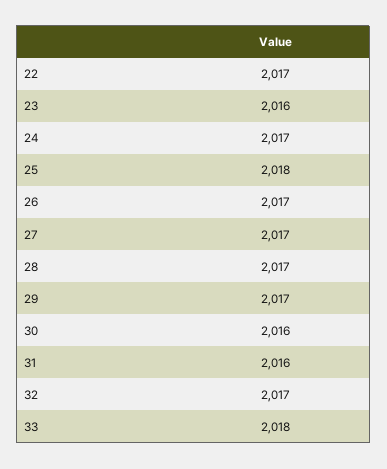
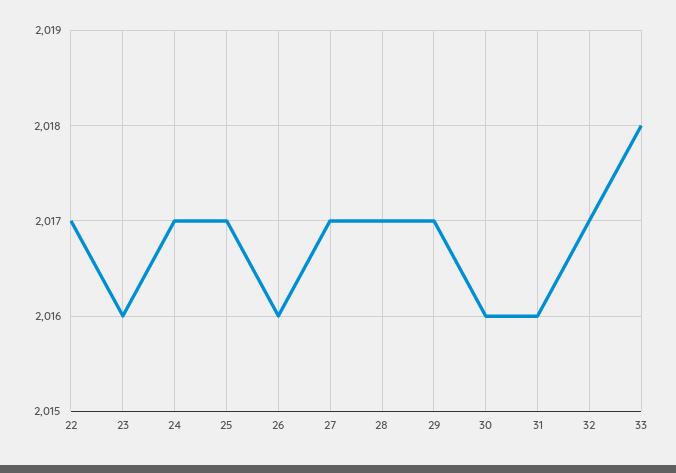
  {
    "22": 2017,
    "23": 2016,
    "24": 2017,
-   "25": 2018,
+   "25": 2017,
-   "26": 2017,
+   "26": 2016,
    "27": 2017,
    "28": 2017,
    "29": 2017,
    "30": 2016,
    "31": 2016,
    "32": 2017,
    "33": 2018
  }

